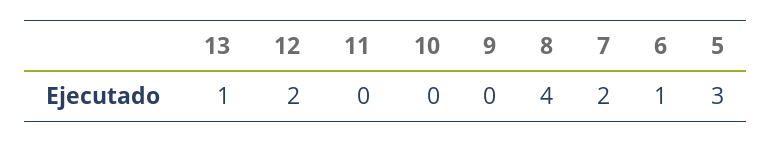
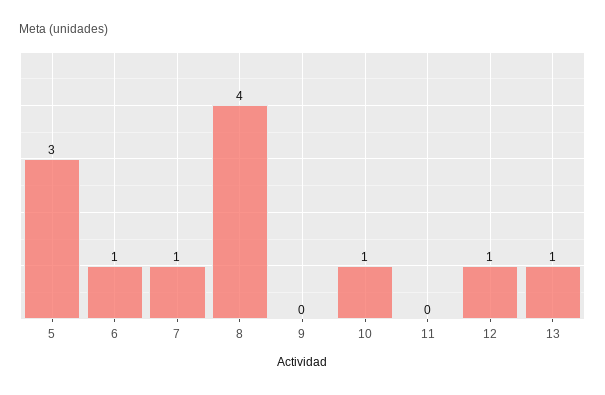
  {
    "13": 1,
-   "12": 2,
+   "12": 1,
    "11": 0,
-   "10": 0,
+   "10": 1,
    "9": 0,
    "8": 4,
-   "7": 2,
+   "7": 1,
    "6": 1,
    "5": 3
  }

